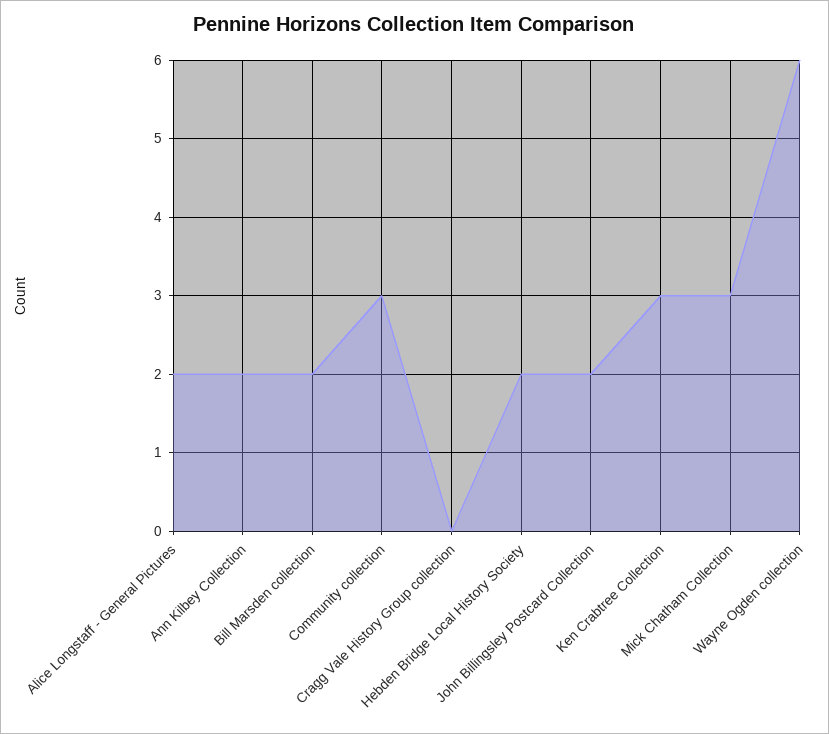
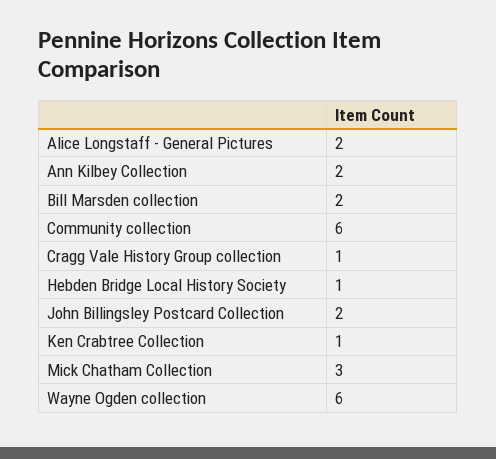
  {
    "Alice Longstaff - General Pictures": 2,
    "Ann Kilbey Collection": 2,
    "Bill Marsden collection": 2,
-   "Community collection": 3,
+   "Community collection": 6,
-   "Cragg Vale History Group collection": 0,
+   "Cragg Vale History Group collection": 1,
-   "Hebden Bridge Local History Society": 2,
+   "Hebden Bridge Local History Society": 1,
    "John Billingsley Postcard Collection": 2,
-   "Ken Crabtree Collection": 3,
+   "Ken Crabtree Collection": 1,
    "Mick Chatham Collection": 3,
    "Wayne Ogden collection": 6
  }

